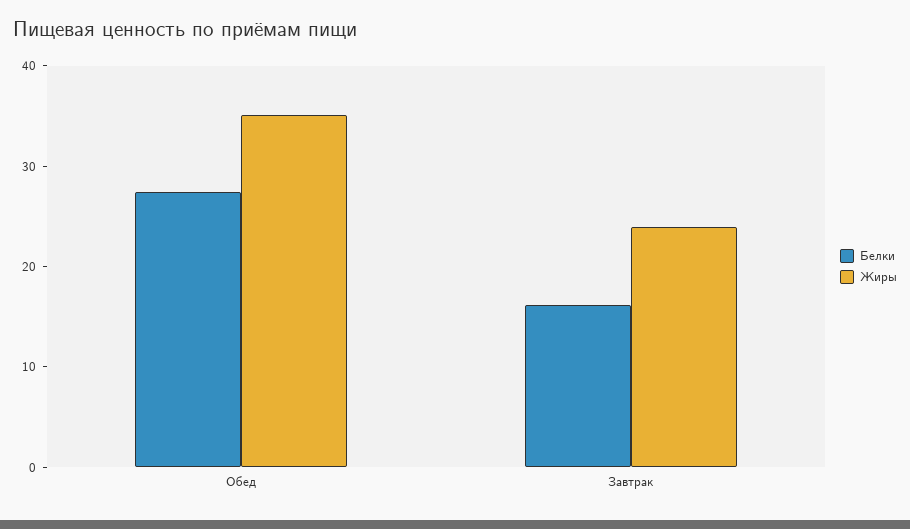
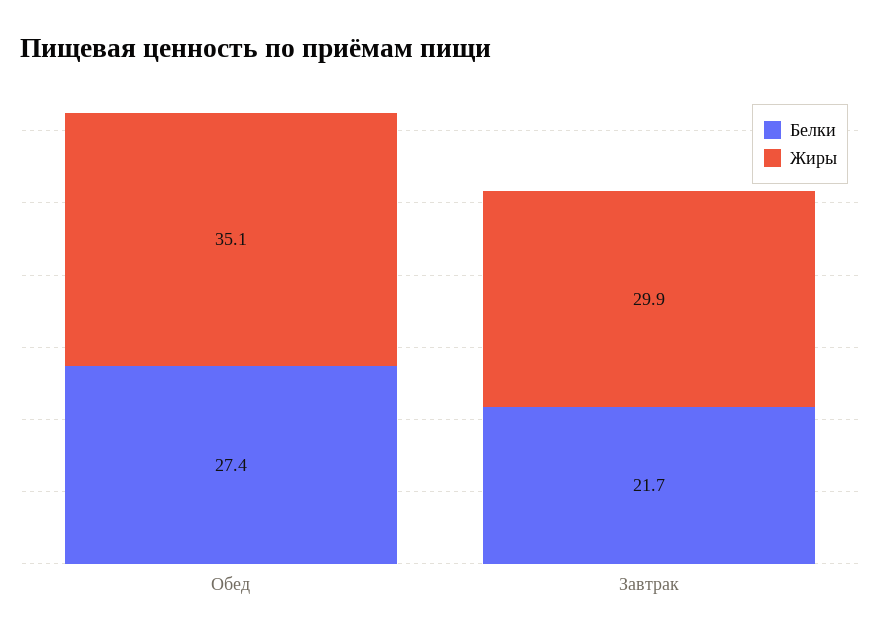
  {
    "Белки": {
      "Обед": 27.4,
-     "Завтрак": 16
+     "Завтрак": 21.7
    },
    "Жиры": {
      "Обед": 35.1,
-     "Завтрак": 24
+     "Завтрак": 29.9
    }
  }

